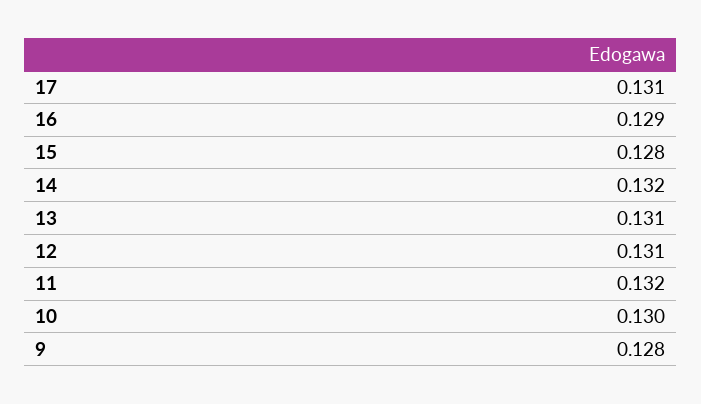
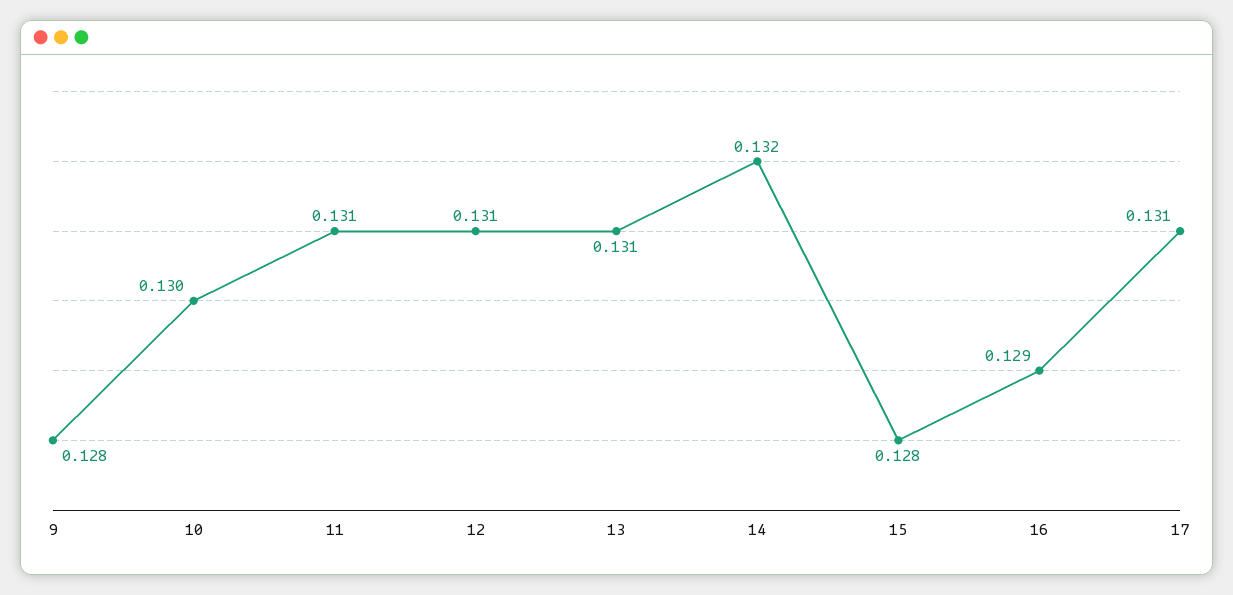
  {
    "17": 0.131,
    "16": 0.129,
    "15": 0.128,
    "14": 0.132,
    "13": 0.131,
    "12": 0.131,
-   "11": 0.132,
+   "11": 0.131,
    "10": 0.13,
    "9": 0.128
  }

